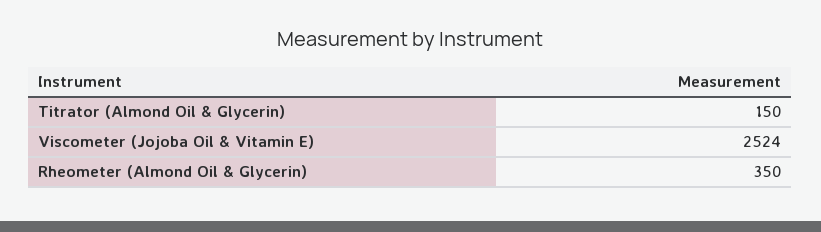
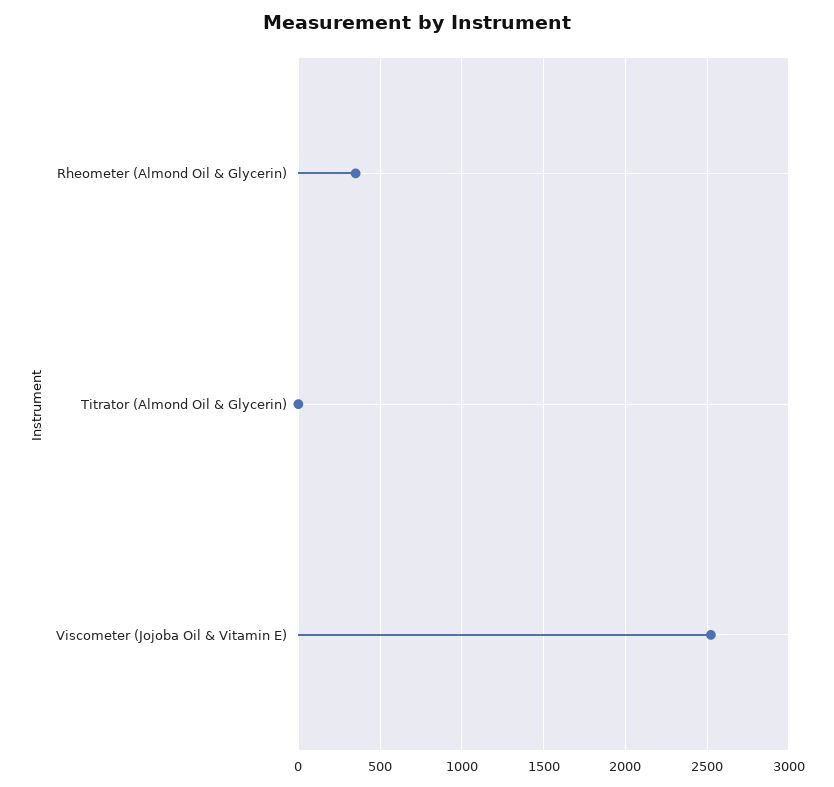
  {
-   "Titrator (Almond Oil & Glycerin)": 150,
+   "Titrator (Almond Oil & Glycerin)": 0,
    "Viscometer (Jojoba Oil & Vitamin E)": 2524,
    "Rheometer (Almond Oil & Glycerin)": 350
  }

